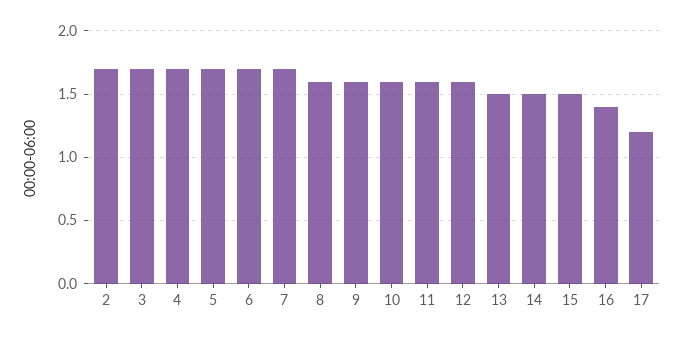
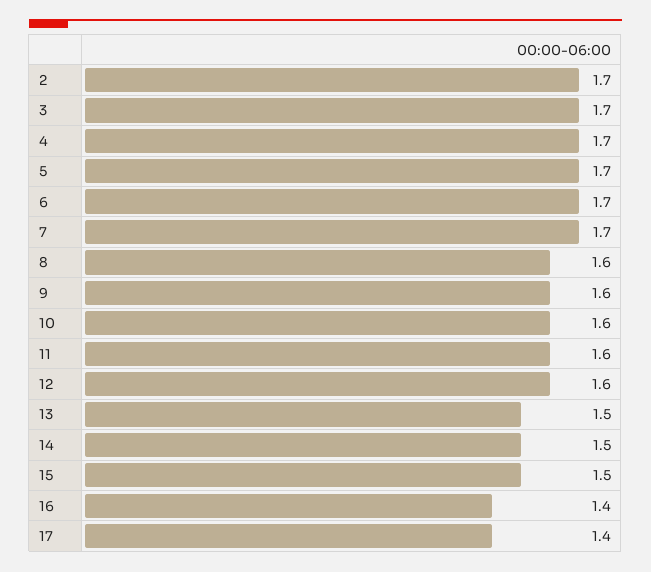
  {
    "2": 1.7,
    "3": 1.7,
    "4": 1.7,
    "5": 1.7,
    "6": 1.7,
    "7": 1.7,
    "8": 1.6,
    "9": 1.6,
    "10": 1.6,
    "11": 1.6,
    "12": 1.6,
    "13": 1.5,
    "14": 1.5,
    "15": 1.5,
    "16": 1.4,
-   "17": 1.2
+   "17": 1.4
  }

